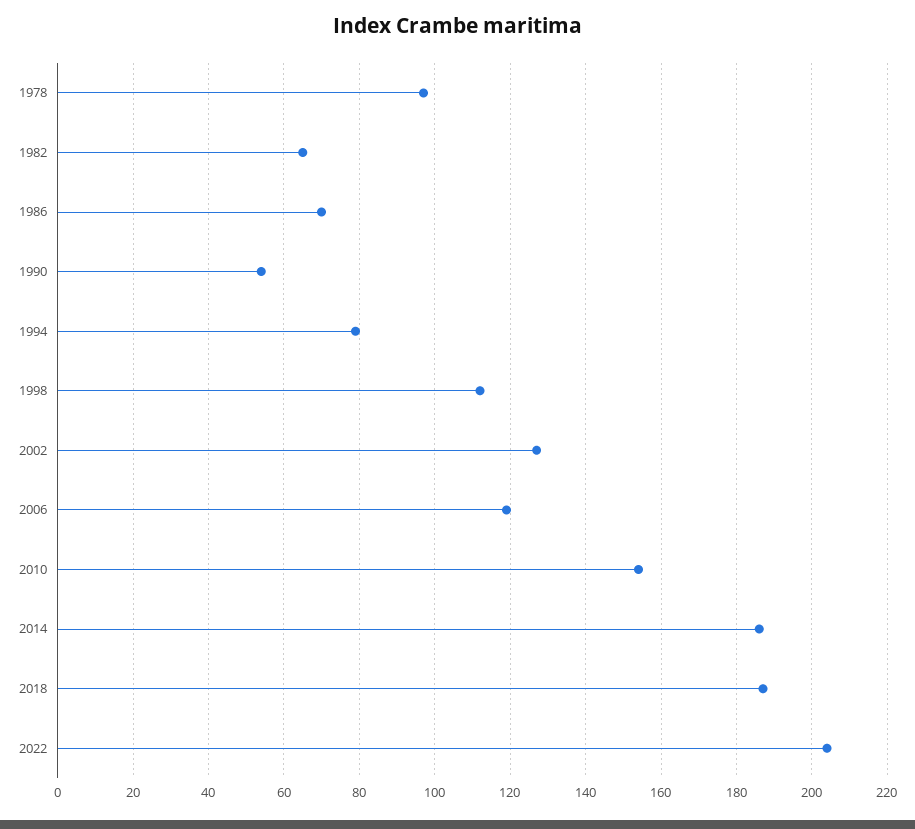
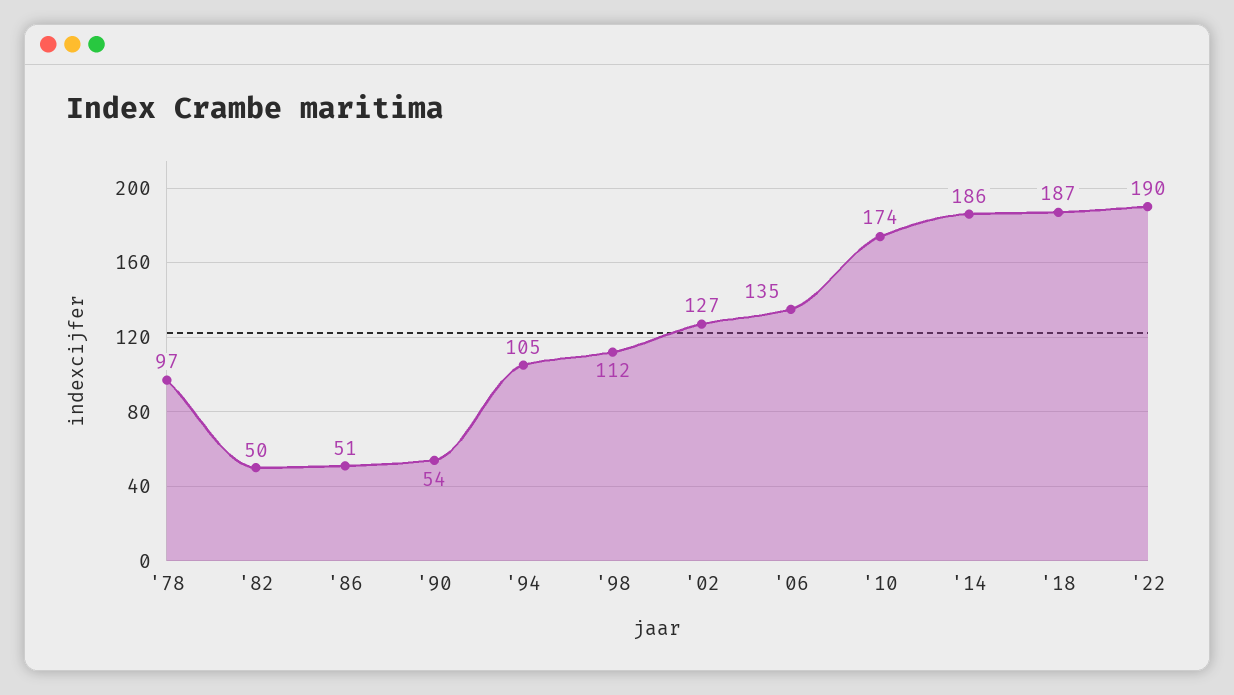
  {
    "1978": 97,
-   "1982": 65,
+   "1982": 50,
-   "1986": 70,
+   "1986": 51,
    "1990": 54,
-   "1994": 80,
+   "1994": 105,
    "1998": 112,
    "2002": 127,
-   "2006": 120,
+   "2006": 135,
-   "2010": 155,
+   "2010": 174,
    "2014": 186,
    "2018": 187,
-   "2022": 205
+   "2022": 190
  }

